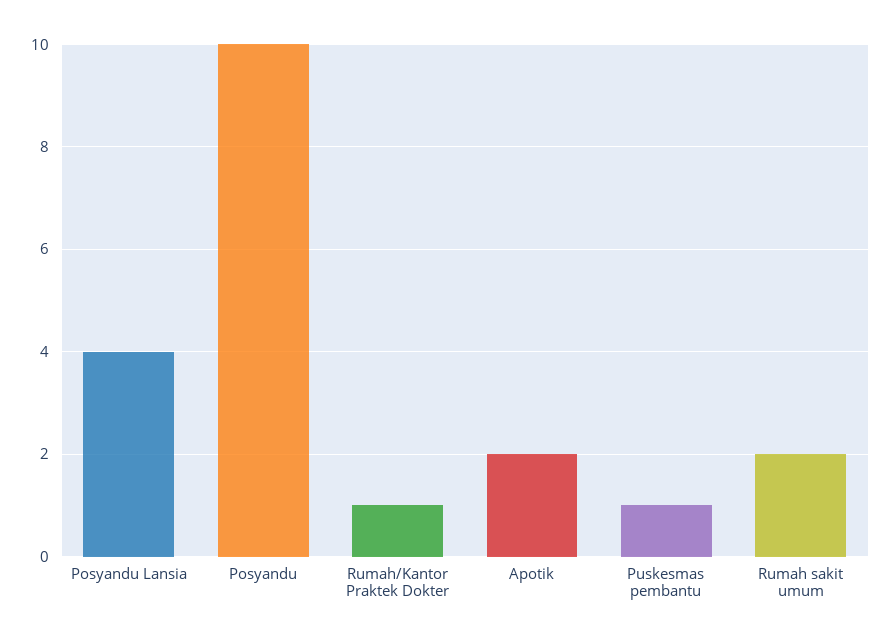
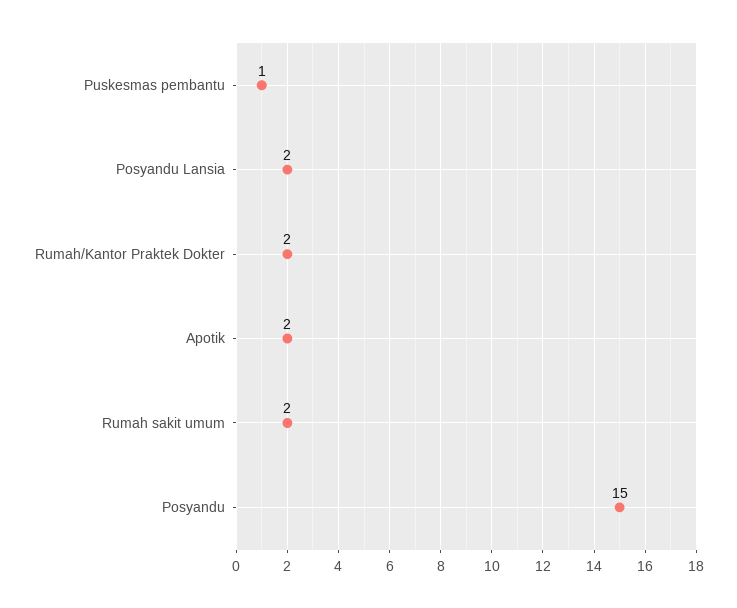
  {
-   "Posyandu Lansia": 4,
+   "Posyandu Lansia": 2,
-   "Posyandu": 10,
+   "Posyandu": 15,
-   "Rumah/Kantor Praktek Dokter": 1,
+   "Rumah/Kantor Praktek Dokter": 2,
    "Apotik": 2,
    "Puskesmas pembantu": 1,
    "Rumah sakit umum": 2
  }

